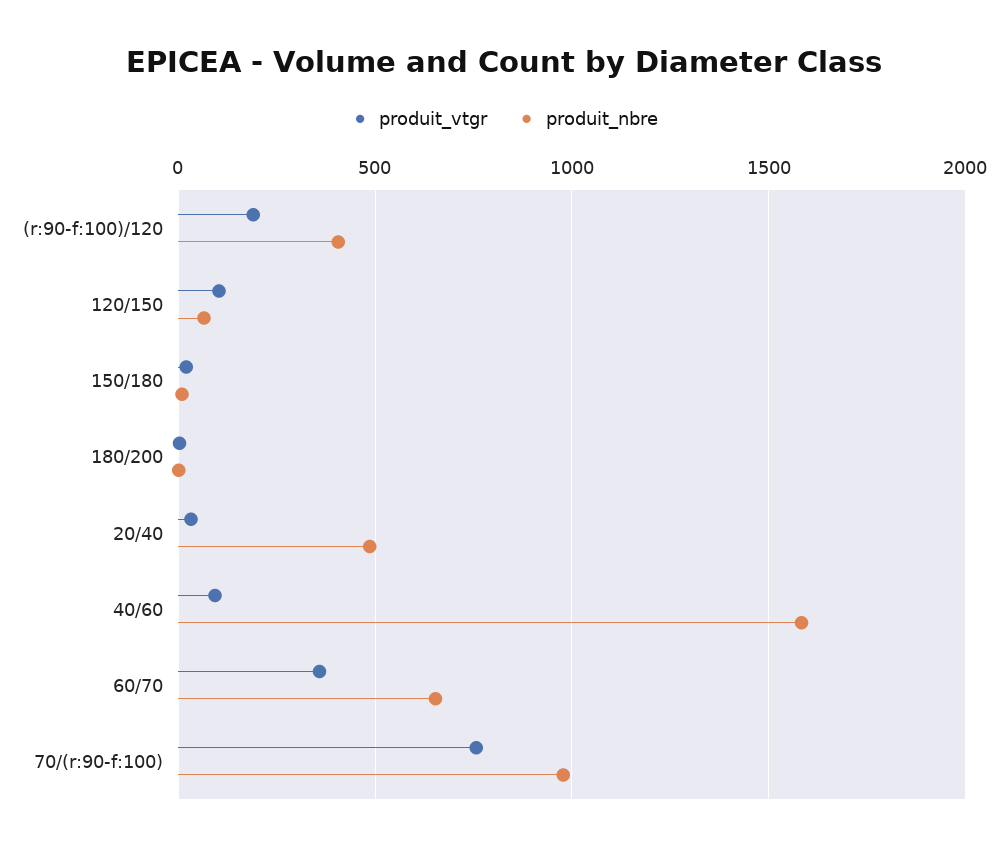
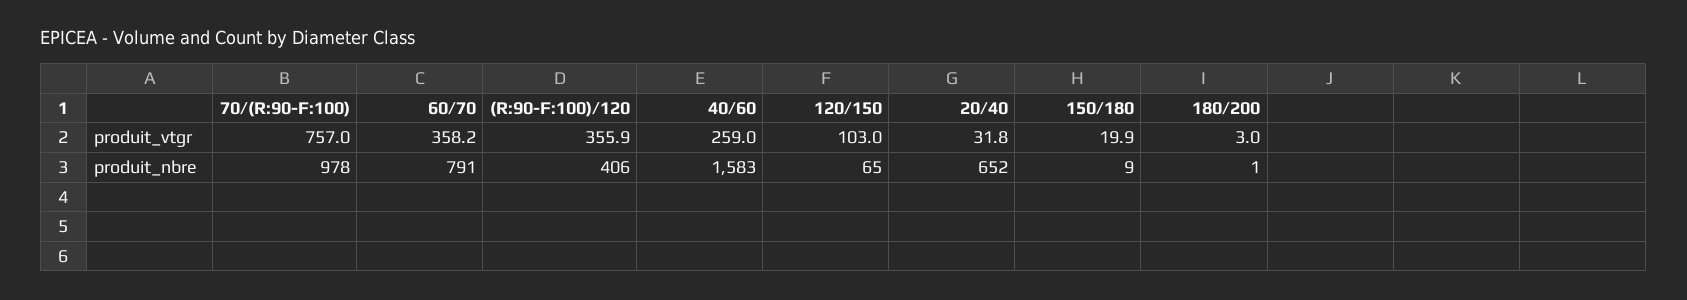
  {
    "produit_vtgr": {
-     "(r:90-f:100)/120": 200,
+     "(r:90-f:100)/120": 355.9,
      "120/150": 103,
      "150/180": 19.9,
      "180/200": 3,
      "20/40": 31.8,
-     "40/60": 100,
+     "40/60": 259,
      "60/70": 358.2,
      "70/(r:90-f:100)": 757
    },
    "produit_nbre": {
      "(r:90-f:100)/120": 406,
      "120/150": 65,
      "150/180": 9,
      "180/200": 1,
-     "20/40": 500,
+     "20/40": 652,
      "40/60": 1583,
-     "60/70": 650,
+     "60/70": 791,
      "70/(r:90-f:100)": 978
    }
  }

